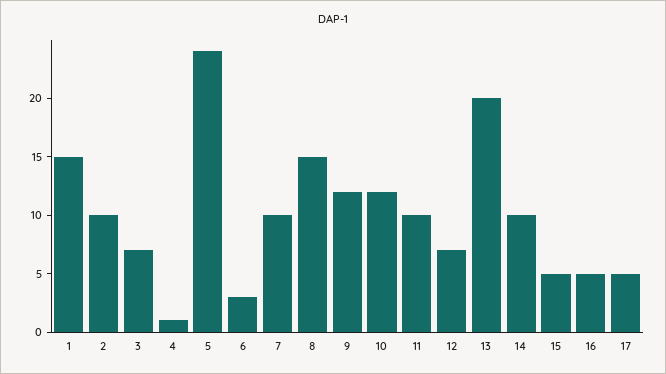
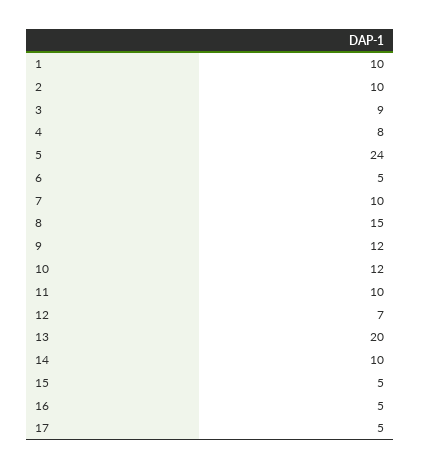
  {
-   "1": 15,
+   "1": 10,
    "2": 10,
-   "3": 7,
+   "3": 9,
-   "4": 1,
+   "4": 8,
    "5": 24,
-   "6": 3,
+   "6": 5,
    "7": 10,
    "8": 15,
    "9": 12,
    "10": 12,
    "11": 10,
    "12": 7,
    "13": 20,
    "14": 10,
    "15": 5,
    "16": 5,
    "17": 5
  }

